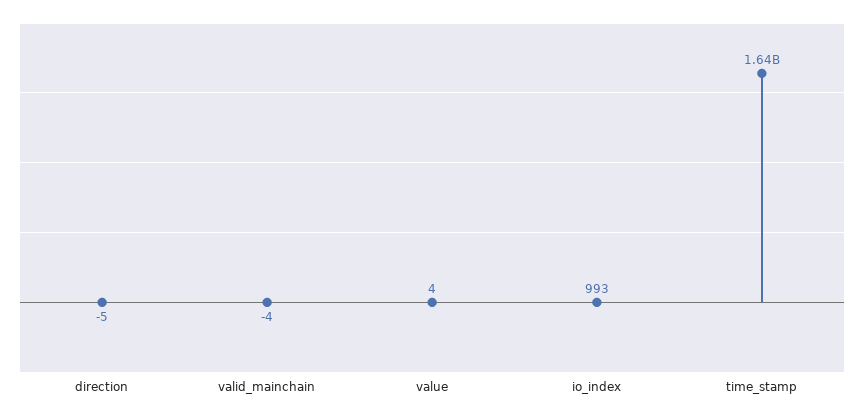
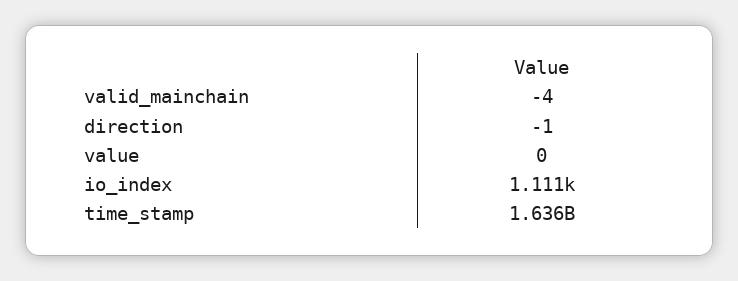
  {
-   "direction": -5,
+   "direction": -1,
    "valid_mainchain": -4,
-   "value": 4,
+   "value": 0,
-   "io_index": 993,
+   "io_index": 1111,
    "time_stamp": 1636000000
  }

